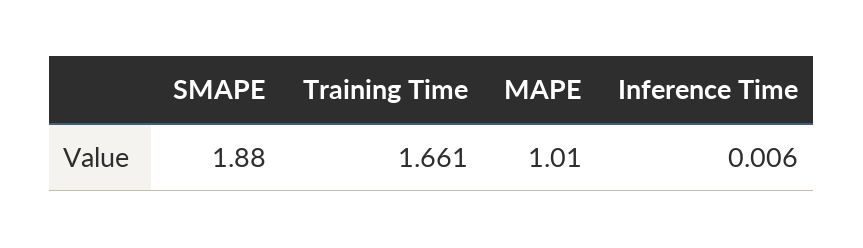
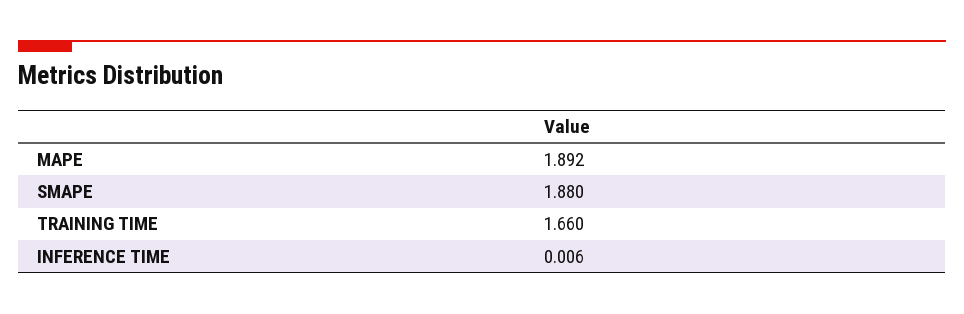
  {
    "SMAPE": 1.88,
-   "Training Time": 1.661,
+   "Training Time": 1.66,
-   "MAPE": 1.01,
+   "MAPE": 1.892,
    "Inference Time": 0.006
  }

